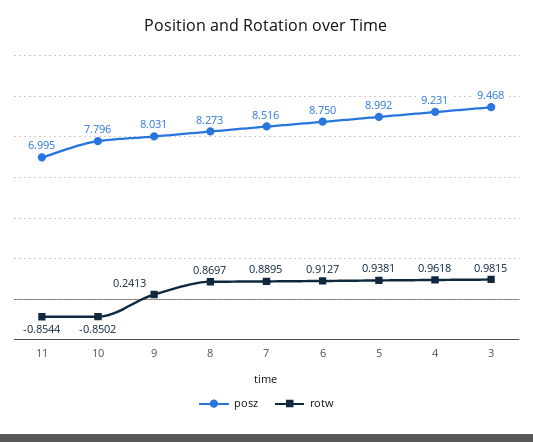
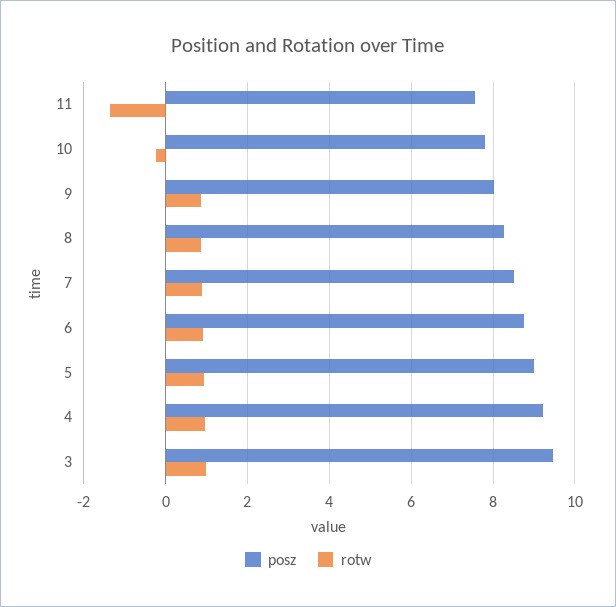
  {
    "posz": {
-     "11": 6.995,
+     "11": 7.6,
      "10": 7.796,
      "9": 8.031,
      "8": 8.273,
      "7": 8.516,
      "6": 8.75,
      "5": 8.992,
      "4": 9.231,
      "3": 9.468
    },
    "rotw": {
-     "11": -0.8544,
+     "11": -1.4,
-     "10": -0.8502,
+     "10": -0.2,
-     "9": 0.2413,
+     "9": 0.8,
      "8": 0.8697,
      "7": 0.8895,
      "6": 0.9127,
      "5": 0.9381,
      "4": 0.9618,
      "3": 0.9815
    }
  }

